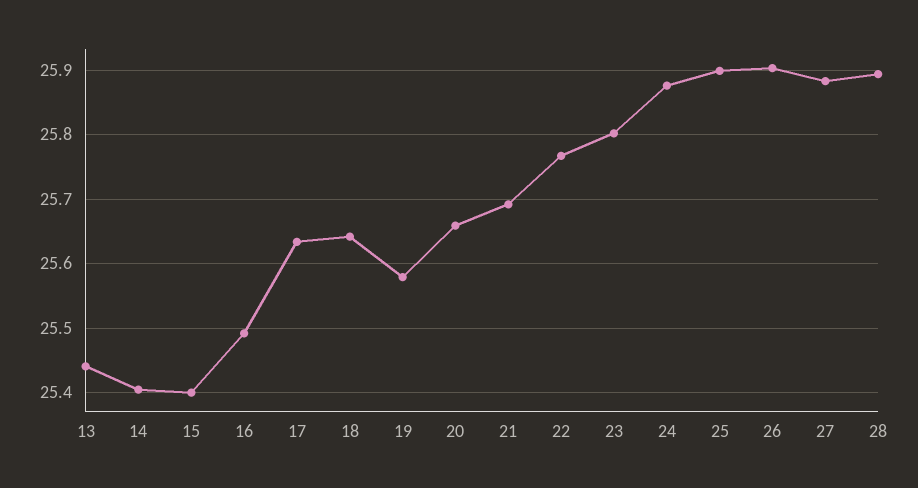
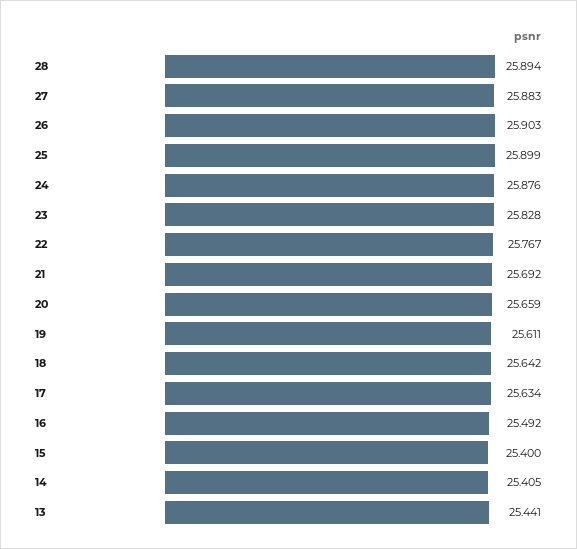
  {
    "13": 25.441,
    "14": 25.405,
    "15": 25.4,
    "16": 25.492,
    "17": 25.634,
    "18": 25.642,
-   "19": 25.58,
+   "19": 25.611,
    "20": 25.659,
    "21": 25.692,
    "22": 25.767,
-   "23": 25.8,
+   "23": 25.828,
    "24": 25.876,
    "25": 25.899,
    "26": 25.903,
    "27": 25.883,
    "28": 25.894
  }

